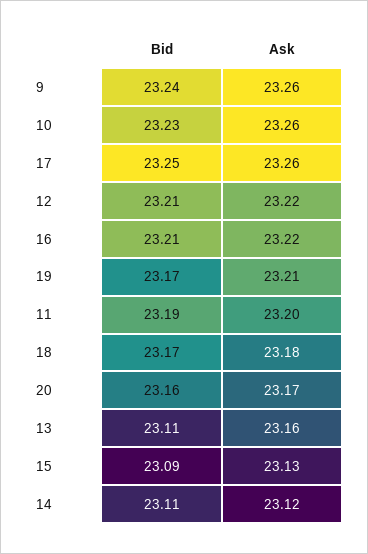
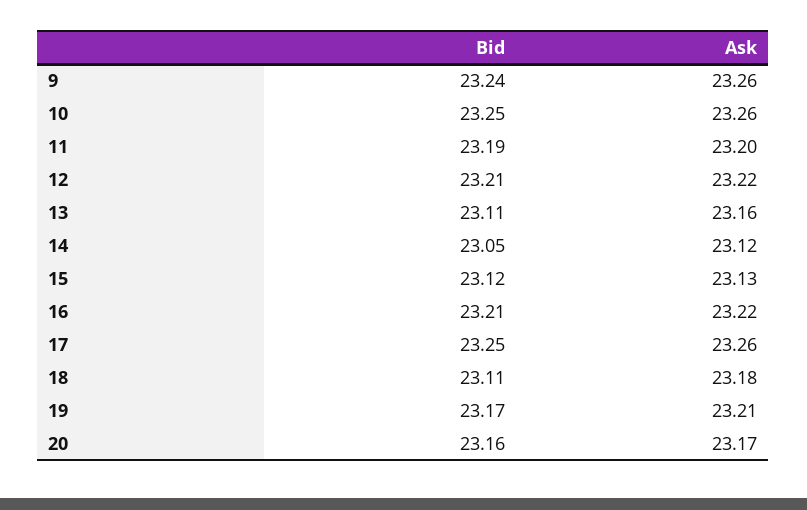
  {
    "Bid": {
      "9": 23.24,
-     "10": 23.23,
+     "10": 23.25,
      "17": 23.25,
      "12": 23.21,
      "16": 23.21,
      "19": 23.17,
      "11": 23.19,
-     "18": 23.17,
+     "18": 23.11,
      "20": 23.16,
      "13": 23.11,
-     "15": 23.09,
+     "15": 23.12,
-     "14": 23.11
+     "14": 23.05
    },
    "Ask": {
      "9": 23.26,
      "10": 23.26,
      "17": 23.26,
      "12": 23.22,
      "16": 23.22,
      "19": 23.21,
      "11": 23.2,
      "18": 23.18,
      "20": 23.17,
      "13": 23.16,
      "15": 23.13,
      "14": 23.12
    }
  }

